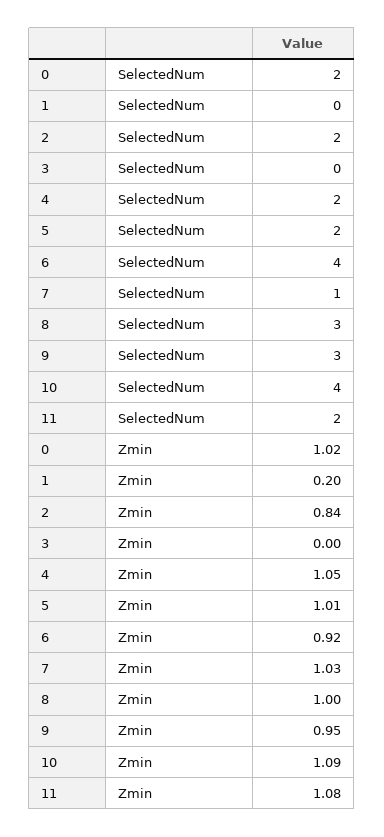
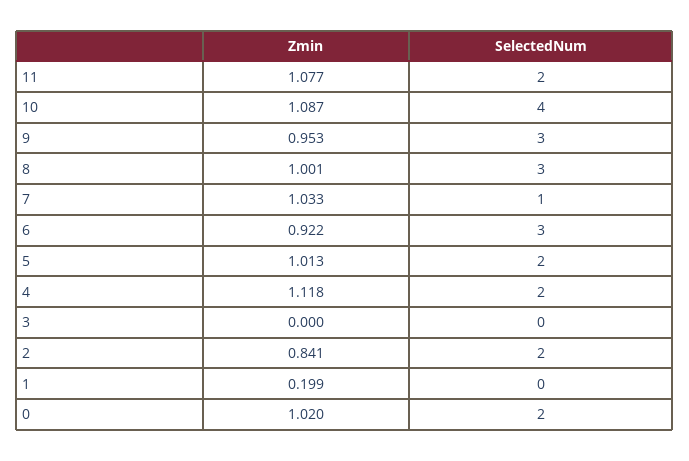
  {
    "0": {
      "SelectedNum": 2,
      "Zmin": 1.02
    },
    "1": {
      "SelectedNum": 0,
      "Zmin": 0.199
    },
    "2": {
      "SelectedNum": 2,
      "Zmin": 0.841
    },
    "3": {
      "SelectedNum": 0,
      "Zmin": 0
    },
    "4": {
      "SelectedNum": 2,
-     "Zmin": 1.05
+     "Zmin": 1.118
    },
    "5": {
      "SelectedNum": 2,
      "Zmin": 1.013
    },
    "6": {
-     "SelectedNum": 4,
+     "SelectedNum": 3,
      "Zmin": 0.922
    },
    "7": {
      "SelectedNum": 1,
      "Zmin": 1.033
    },
    "8": {
      "SelectedNum": 3,
      "Zmin": 1.001
    },
    "9": {
      "SelectedNum": 3,
      "Zmin": 0.953
    },
    "10": {
      "SelectedNum": 4,
      "Zmin": 1.087
    },
    "11": {
      "SelectedNum": 2,
      "Zmin": 1.077
    }
  }

